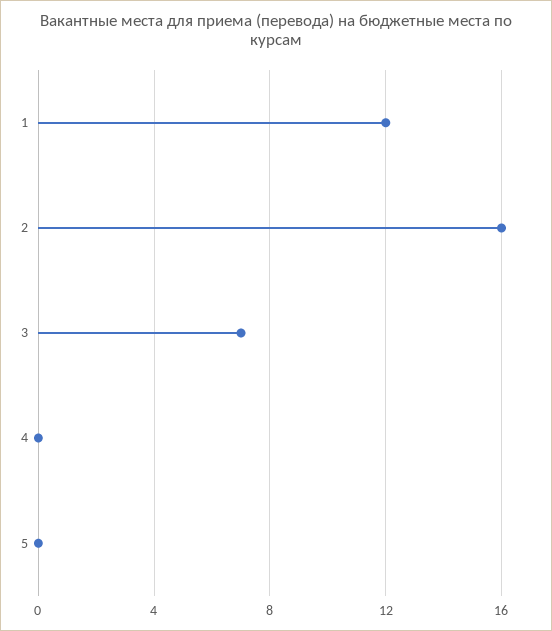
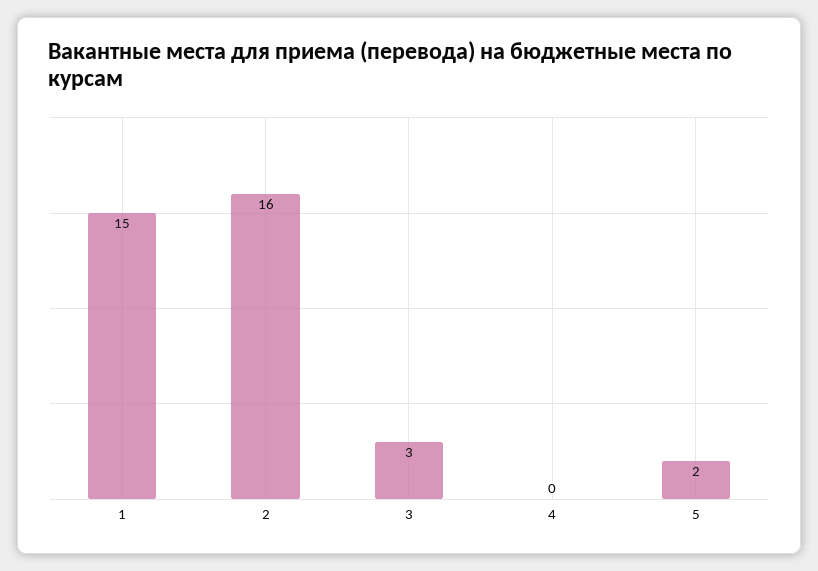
  {
-   "1": 12,
+   "1": 15,
    "2": 16,
-   "3": 7,
+   "3": 3,
    "4": 0,
-   "5": 0
+   "5": 2
  }

